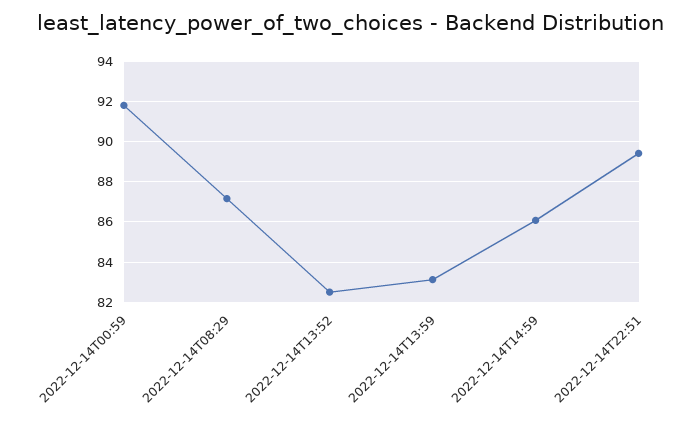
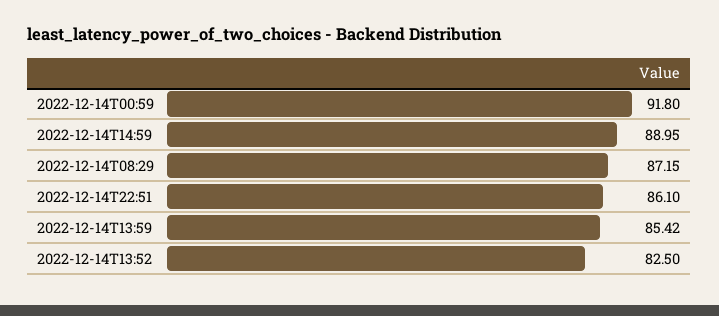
  {
    "2022-12-14T00:59": 91.8,
    "2022-12-14T08:29": 87.15,
    "2022-12-14T13:52": 82.5,
-   "2022-12-14T13:59": 83,
+   "2022-12-14T13:59": 85.42,
-   "2022-12-14T14:59": 86,
+   "2022-12-14T14:59": 88.95,
-   "2022-12-14T22:51": 89.5
+   "2022-12-14T22:51": 86.1
  }

